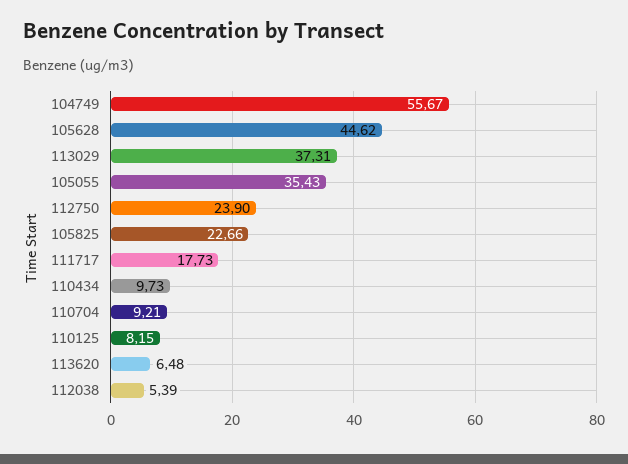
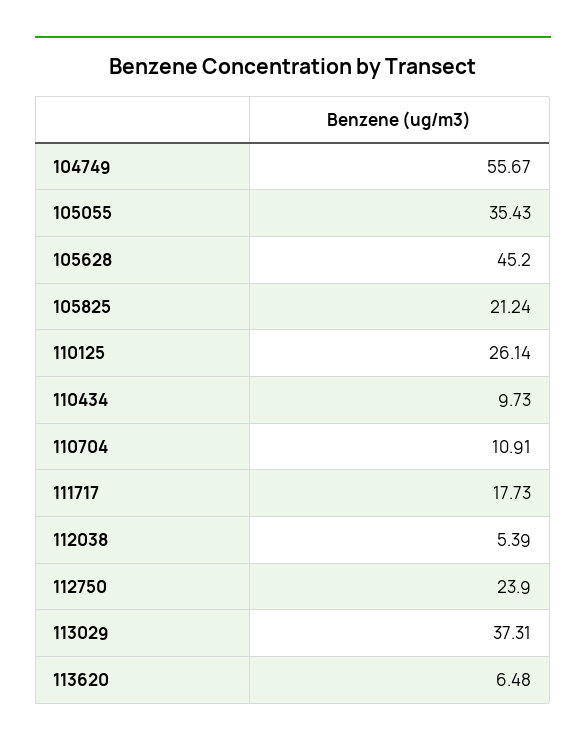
  {
    "104749": 55.67,
-   "105628": 44.62,
+   "105628": 45.2,
    "113029": 37.31,
    "105055": 35.43,
    "112750": 23.9,
-   "105825": 22.66,
+   "105825": 21.24,
    "111717": 17.73,
    "110434": 9.73,
-   "110704": 9.21,
+   "110704": 10.91,
-   "110125": 8.15,
+   "110125": 26.14,
    "113620": 6.48,
    "112038": 5.39
  }

